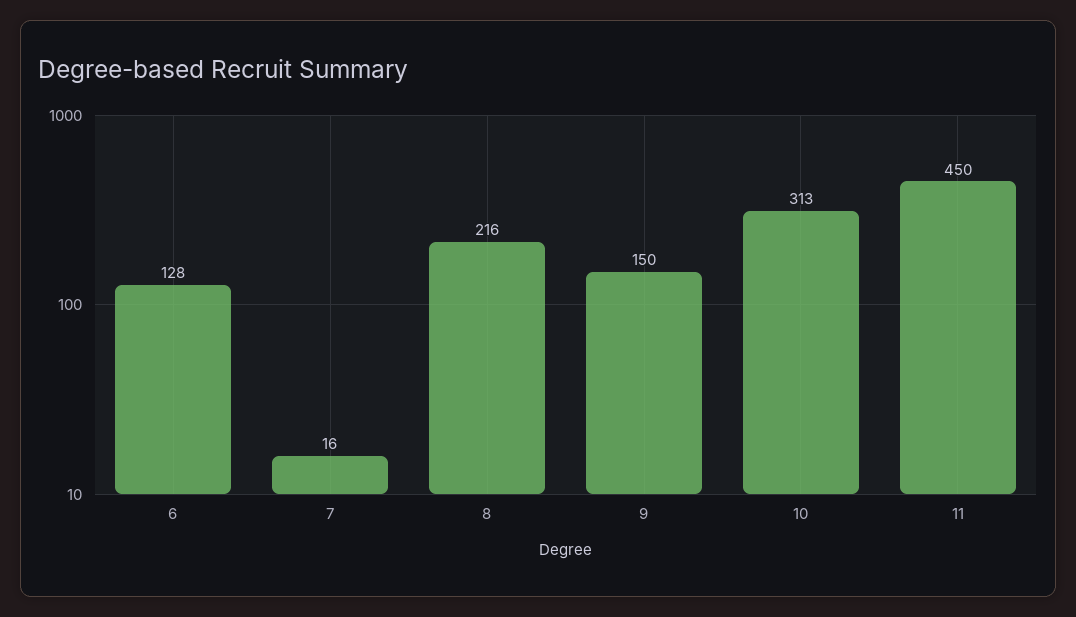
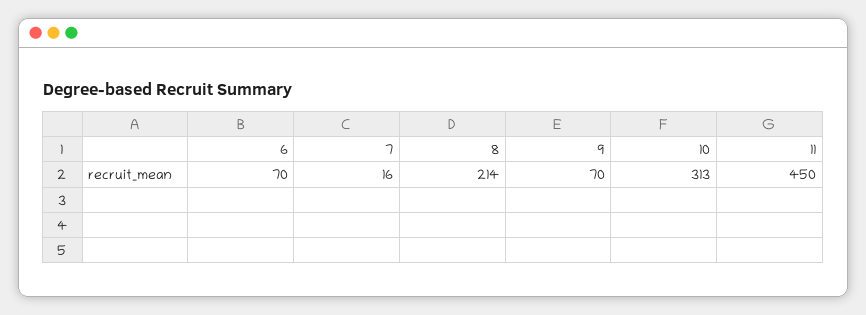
  {
-   "6": 128,
+   "6": 70,
    "7": 16,
-   "8": 216,
+   "8": 214,
-   "9": 150,
+   "9": 70,
    "10": 313,
    "11": 450
  }

